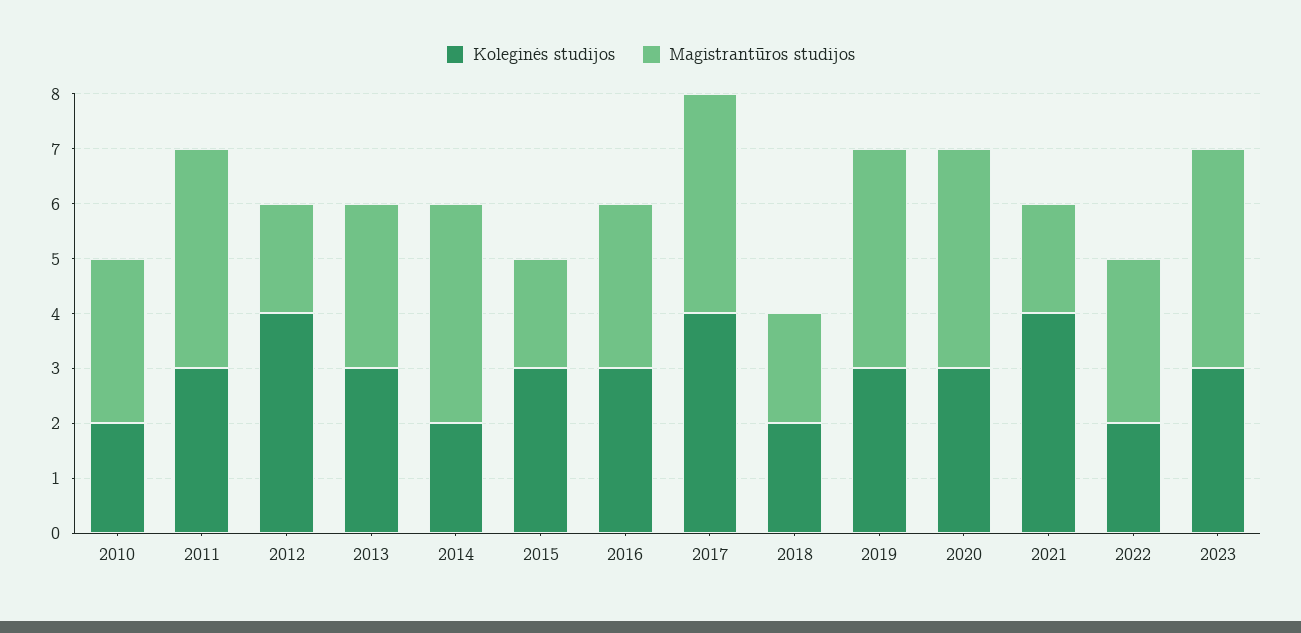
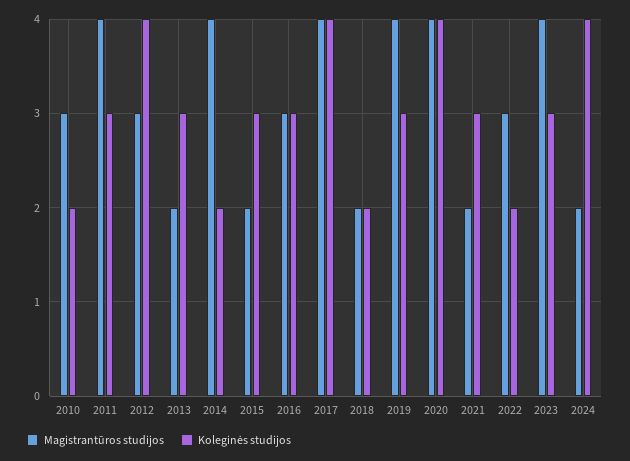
  {
    "Koleginės studijos": {
      "2010": 2,
      "2011": 3,
      "2012": 4,
      "2013": 3,
      "2014": 2,
      "2015": 3,
      "2016": 3,
      "2017": 4,
      "2018": 2,
      "2019": 3,
-     "2020": 3,
+     "2020": 4,
-     "2021": 4,
+     "2021": 3,
      "2022": 2,
-     "2023": 3
+     "2023": 3,
+     "2024": 4
    },
    "Magistrantūros studijos": {
      "2010": 3,
      "2011": 4,
-     "2012": 2,
+     "2012": 3,
-     "2013": 3,
+     "2013": 2,
      "2014": 4,
      "2015": 2,
      "2016": 3,
      "2017": 4,
      "2018": 2,
      "2019": 4,
      "2020": 4,
      "2021": 2,
      "2022": 3,
-     "2023": 4
+     "2023": 4,
+     "2024": 2
    }
  }

